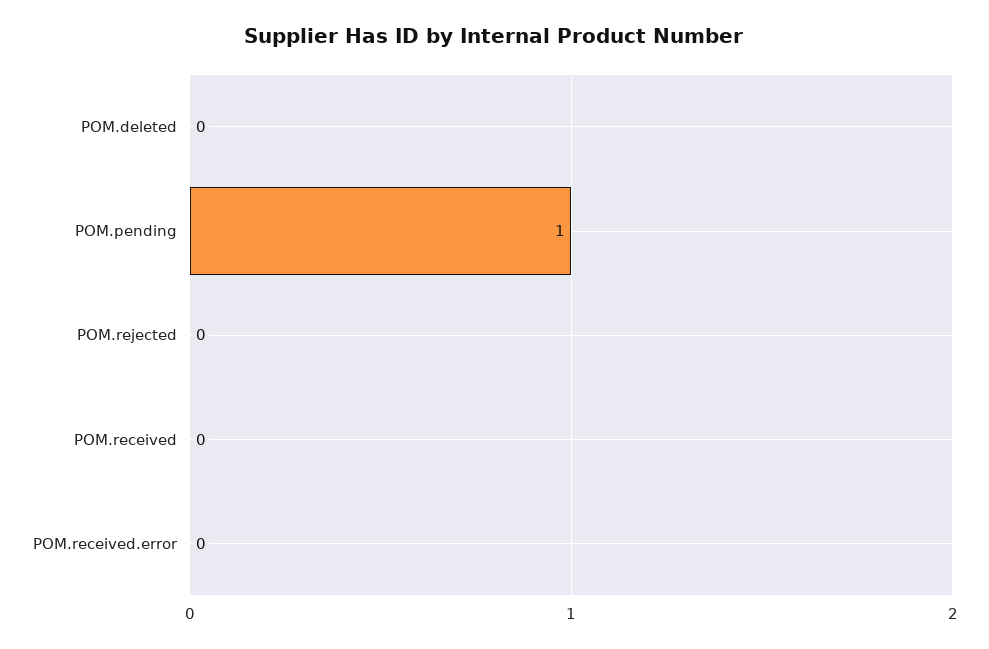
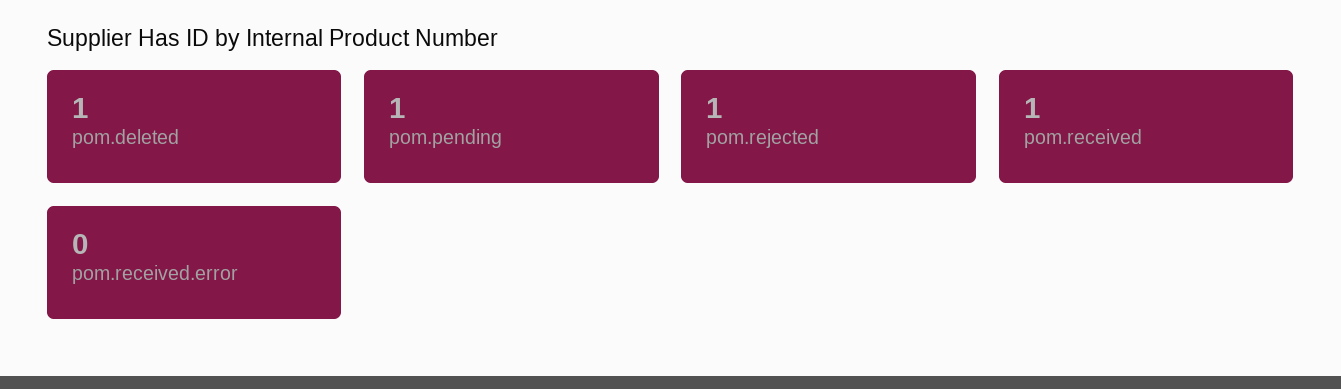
  {
-   "POM.deleted": 0,
+   "POM.deleted": 1,
    "POM.pending": 1,
-   "POM.rejected": 0,
+   "POM.rejected": 1,
-   "POM.received": 0,
+   "POM.received": 1,
    "POM.received.error": 0
  }

